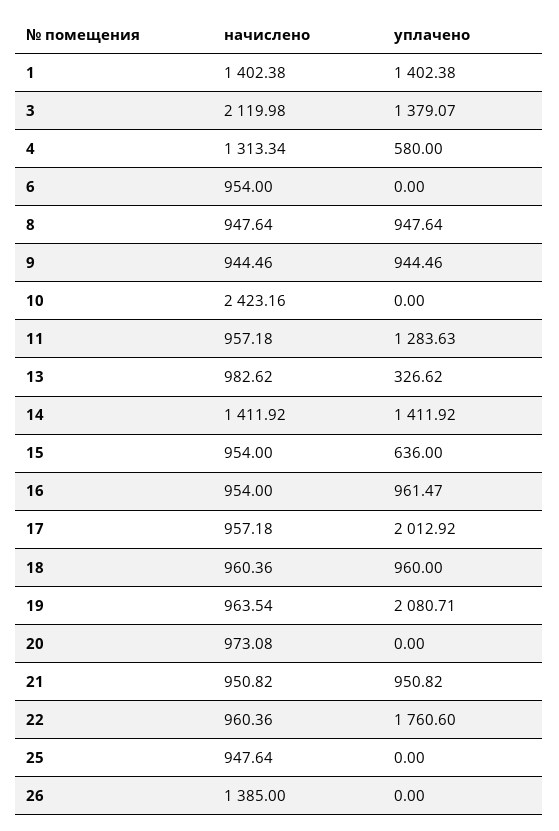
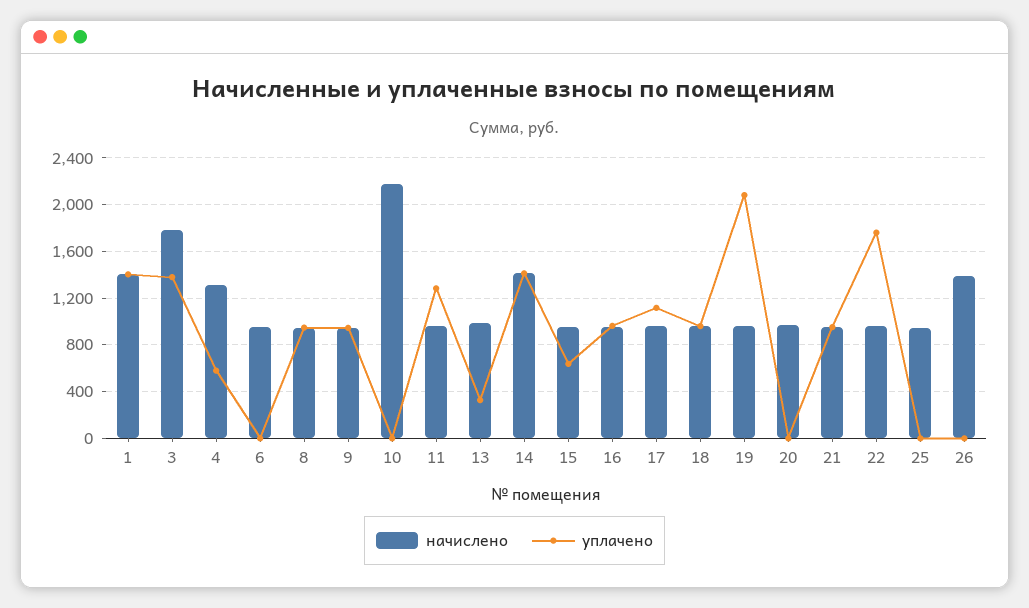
  {
    "начислено": {
      "1": 1402.38,
-     "3": 2119.98,
+     "3": 1800,
      "4": 1313.34,
      "6": 954,
      "8": 947.64,
      "9": 944.46,
-     "10": 2423.16,
+     "10": 2200,
      "11": 957.18,
      "13": 982.62,
      "14": 1411.92,
      "15": 954,
      "16": 954,
      "17": 957.18,
      "18": 960.36,
      "19": 963.54,
      "20": 973.08,
      "21": 950.82,
      "22": 960.36,
      "25": 947.64,
      "26": 1385
    },
    "уплачено": {
      "1": 1402.38,
      "3": 1379.07,
      "4": 580,
      "6": 0,
      "8": 947.64,
      "9": 944.46,
      "10": 0,
      "11": 1283.63,
      "13": 326.62,
      "14": 1411.92,
      "15": 636,
      "16": 961.47,
-     "17": 2012.92,
+     "17": 1100,
      "18": 960,
      "19": 2080.71,
      "20": 0,
      "21": 950.82,
      "22": 1760.6,
      "25": 0,
      "26": 0
    }
  }

